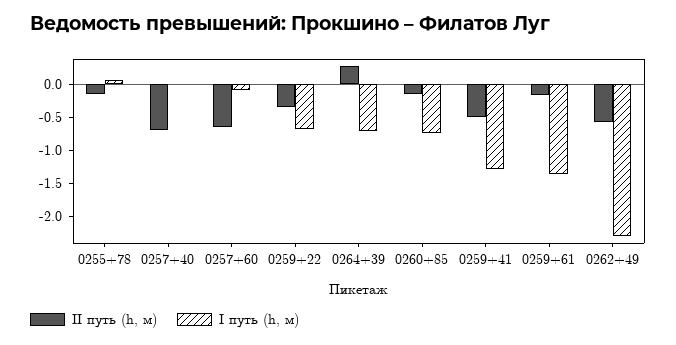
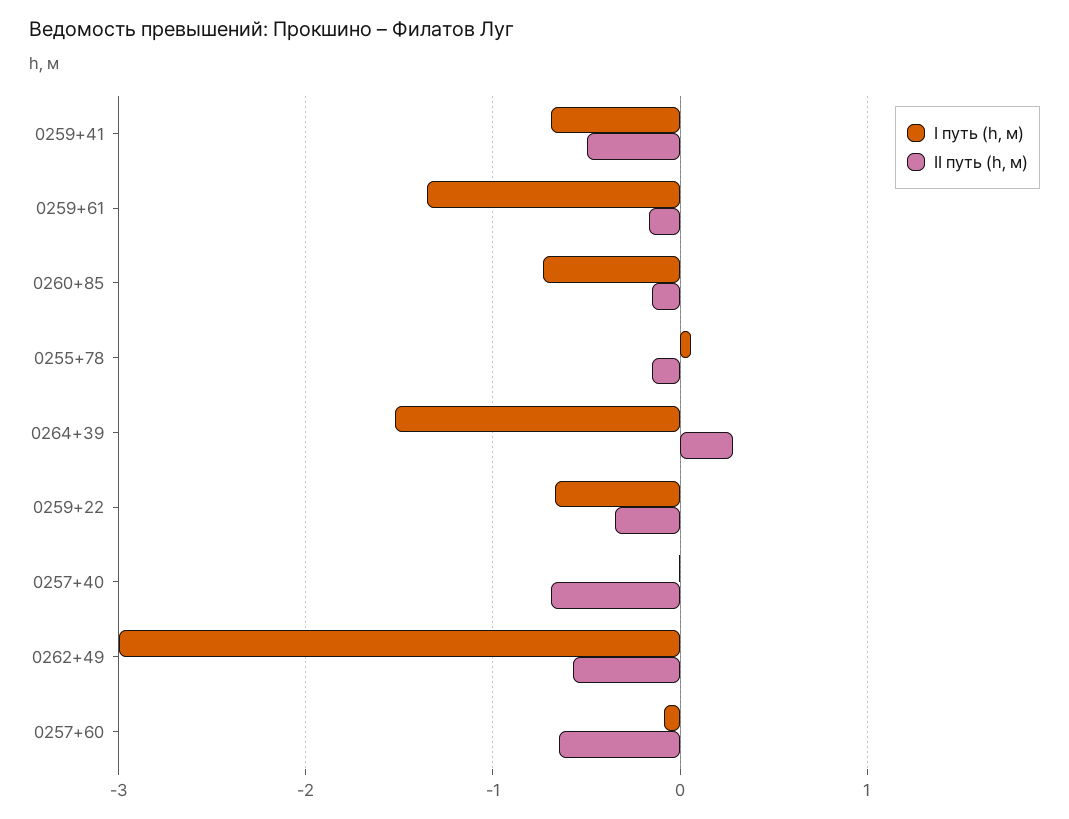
  {
    "II путь (h, м)": {
      "0255+78": -0.2,
      "0257+40": -0.7,
      "0257+60": -0.6,
      "0259+22": -0.3,
      "0264+39": 0.3,
      "0260+85": -0.2,
      "0259+41": -0.5,
      "0259+61": -0.2,
      "0262+49": -0.6
    },
    "I путь (h, м)": {
      "0255+78": 0.1,
      "0257+40": 0,
      "0257+60": -0.1,
      "0259+22": -0.7,
-     "0264+39": -0.75,
+     "0264+39": -1.5,
      "0260+85": -0.7,
-     "0259+41": -1.25,
+     "0259+41": -0.7,
      "0259+61": -1.4,
-     "0262+49": -2.25
+     "0262+49": -3
    }
  }

